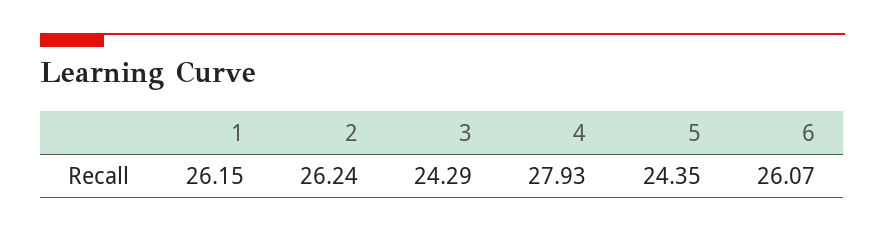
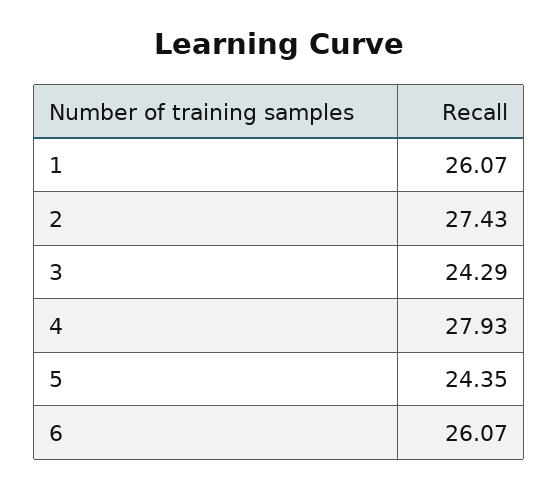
  {
-   "1": 26.15,
+   "1": 26.07,
-   "2": 26.24,
+   "2": 27.43,
    "3": 24.29,
    "4": 27.93,
    "5": 24.35,
    "6": 26.07
  }

